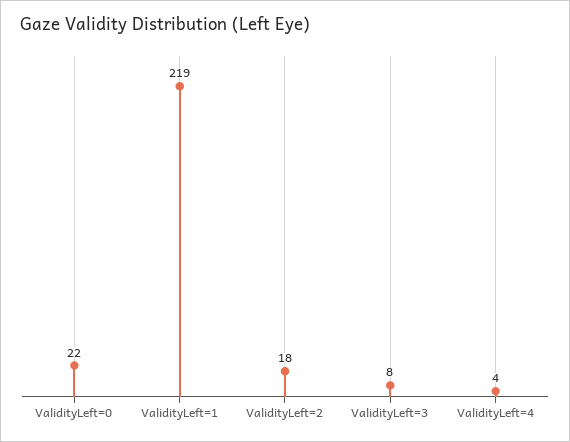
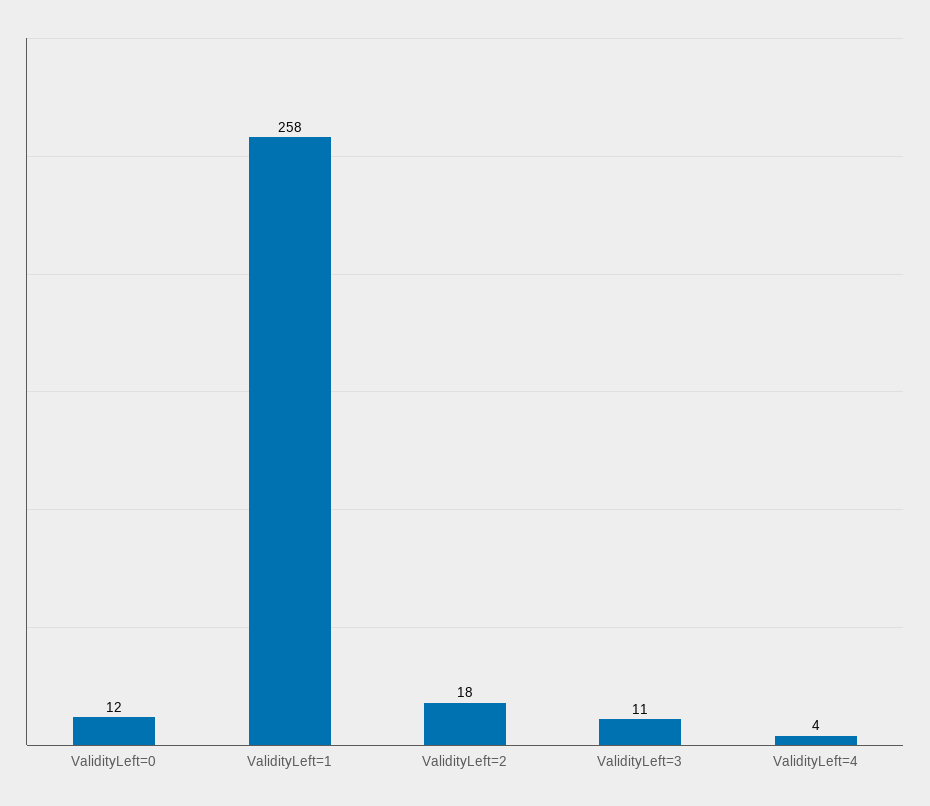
  {
-   "ValidityLeft=0": 22,
+   "ValidityLeft=0": 12,
-   "ValidityLeft=1": 219,
+   "ValidityLeft=1": 258,
    "ValidityLeft=2": 18,
-   "ValidityLeft=3": 8,
+   "ValidityLeft=3": 11,
    "ValidityLeft=4": 4
  }

